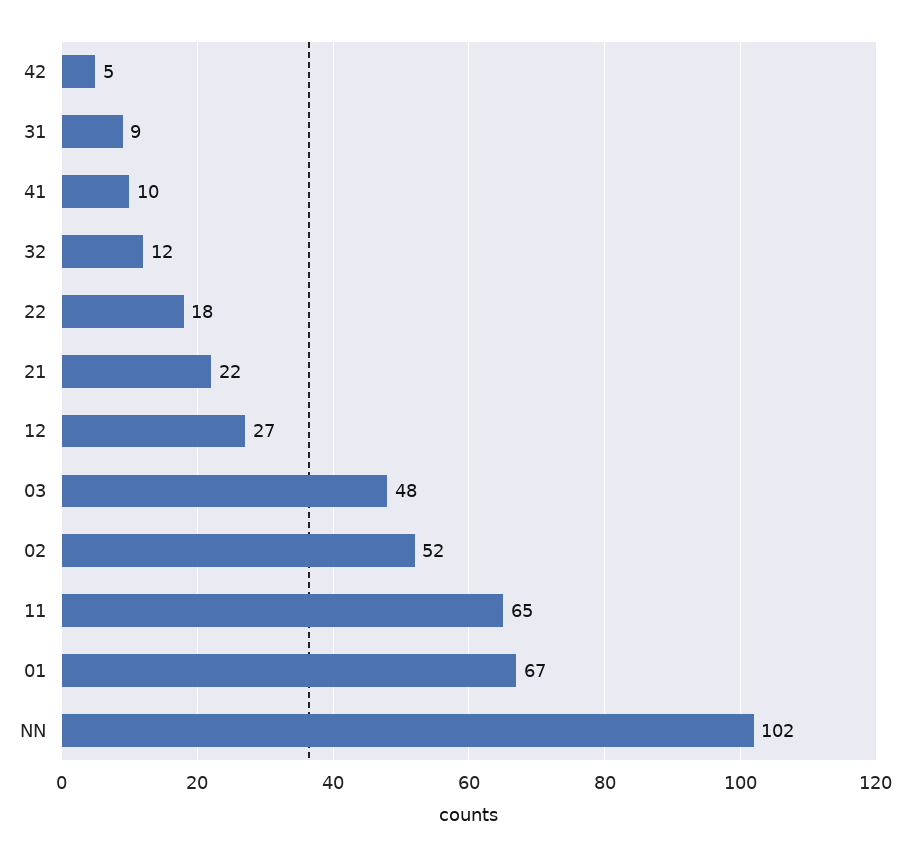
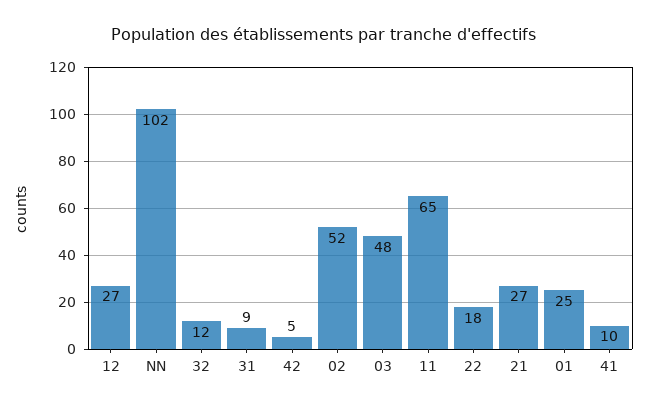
  {
    "42": 5,
    "31": 9,
    "41": 10,
    "32": 12,
    "22": 18,
-   "21": 22,
+   "21": 27,
    "12": 27,
    "03": 48,
    "02": 52,
    "11": 65,
-   "01": 67,
+   "01": 25,
    "NN": 102
  }

